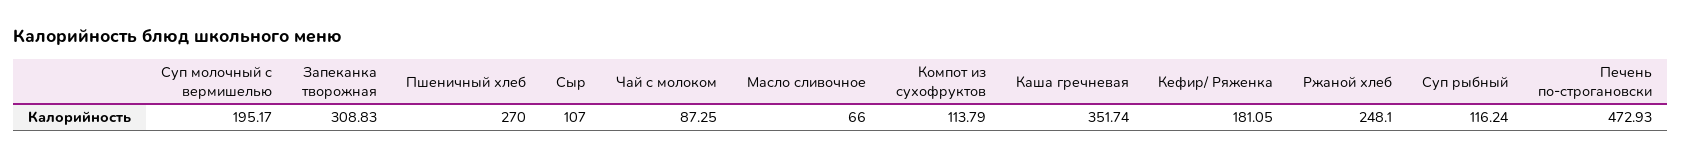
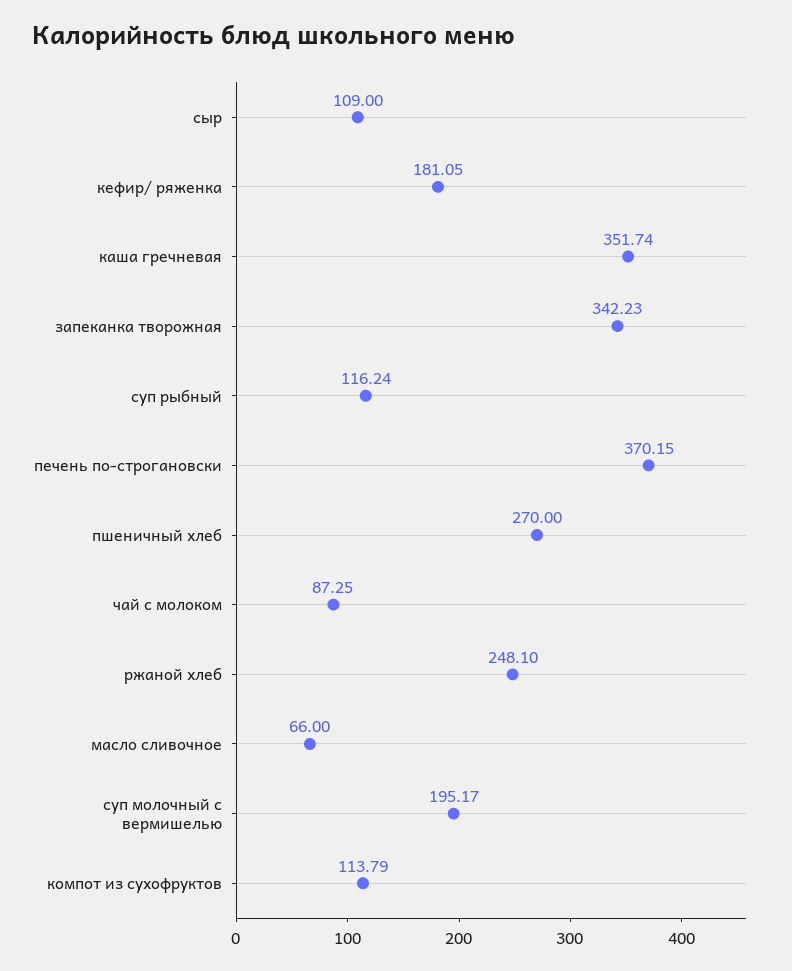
  {
    "Суп молочный с вермишелью": 195.17,
-   "Запеканка творожная": 308.83,
+   "Запеканка творожная": 342.23,
    "Пшеничный хлеб": 270,
-   "Сыр": 107,
+   "Сыр": 109,
    "Чай с молоком": 87.25,
    "Масло сливочное": 66,
    "Компот из сухофруктов": 113.79,
    "Каша гречневая": 351.74,
    "Кефир/ Ряженка": 181.05,
    "Ржаной хлеб": 248.1,
    "Суп рыбный": 116.24,
-   "Печень по-строгановски": 472.93
+   "Печень по-строгановски": 370.15
  }

